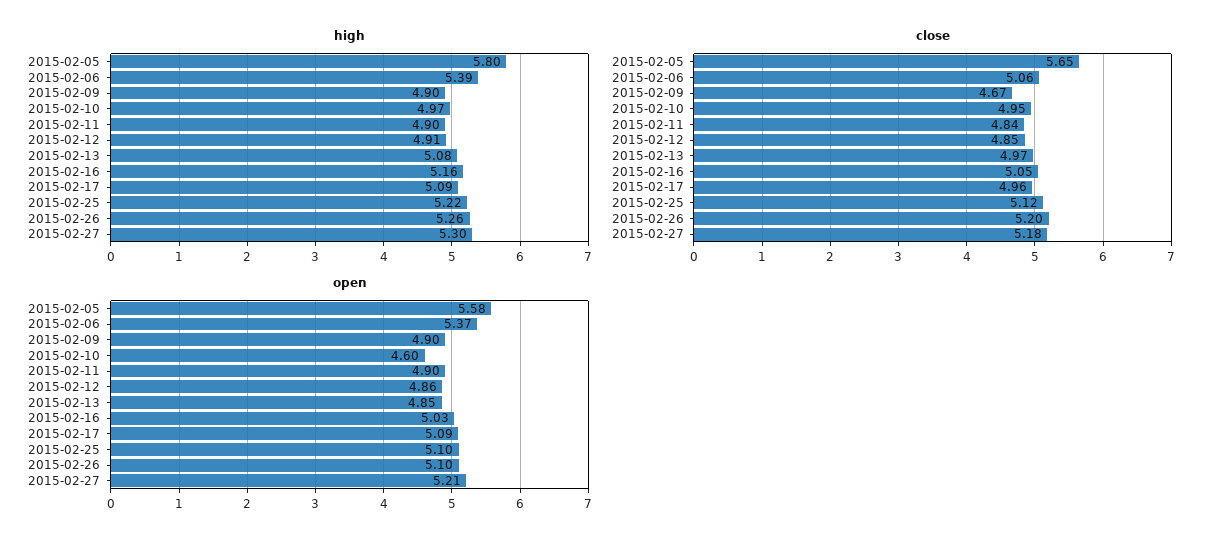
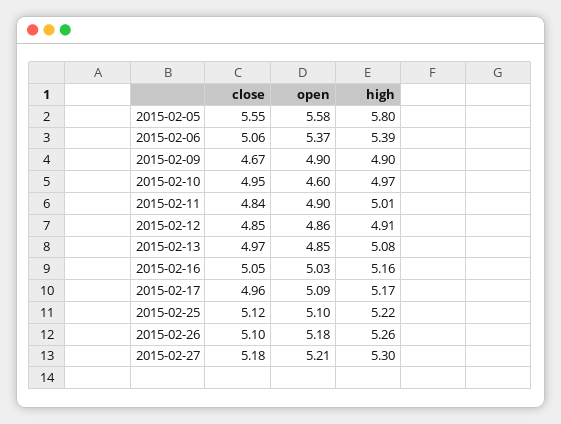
  {
    "high": {
      "2015-02-05": 5.8,
      "2015-02-06": 5.39,
      "2015-02-09": 4.9,
      "2015-02-10": 4.97,
-     "2015-02-11": 4.9,
+     "2015-02-11": 5.01,
      "2015-02-12": 4.91,
      "2015-02-13": 5.08,
      "2015-02-16": 5.16,
-     "2015-02-17": 5.09,
+     "2015-02-17": 5.17,
      "2015-02-25": 5.22,
      "2015-02-26": 5.26,
      "2015-02-27": 5.3
    },
    "close": {
-     "2015-02-05": 5.65,
+     "2015-02-05": 5.55,
      "2015-02-06": 5.06,
      "2015-02-09": 4.67,
      "2015-02-10": 4.95,
      "2015-02-11": 4.84,
      "2015-02-12": 4.85,
      "2015-02-13": 4.97,
      "2015-02-16": 5.05,
      "2015-02-17": 4.96,
      "2015-02-25": 5.12,
-     "2015-02-26": 5.2,
+     "2015-02-26": 5.1,
      "2015-02-27": 5.18
    },
    "open": {
      "2015-02-05": 5.58,
      "2015-02-06": 5.37,
      "2015-02-09": 4.9,
      "2015-02-10": 4.6,
      "2015-02-11": 4.9,
      "2015-02-12": 4.86,
      "2015-02-13": 4.85,
      "2015-02-16": 5.03,
      "2015-02-17": 5.09,
      "2015-02-25": 5.1,
-     "2015-02-26": 5.1,
+     "2015-02-26": 5.18,
      "2015-02-27": 5.21
    }
  }

